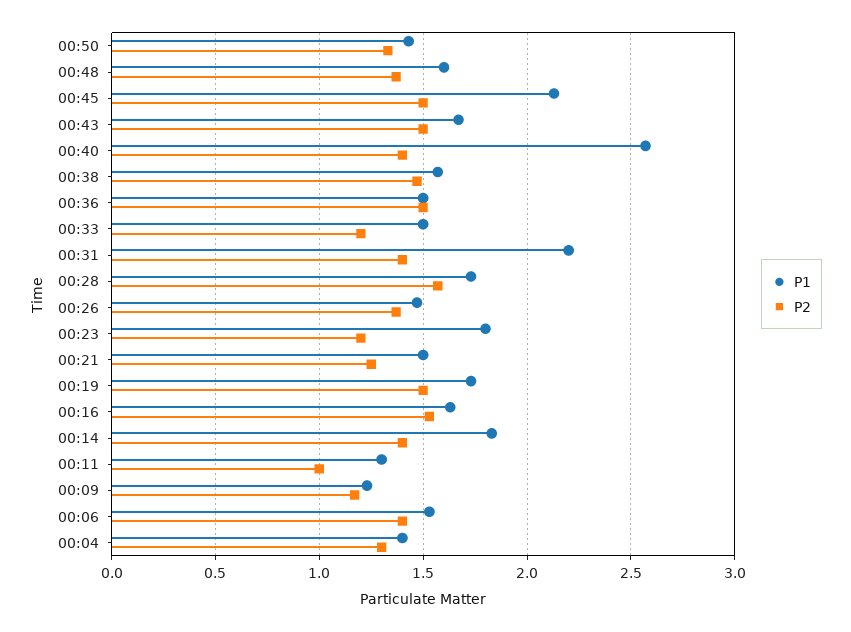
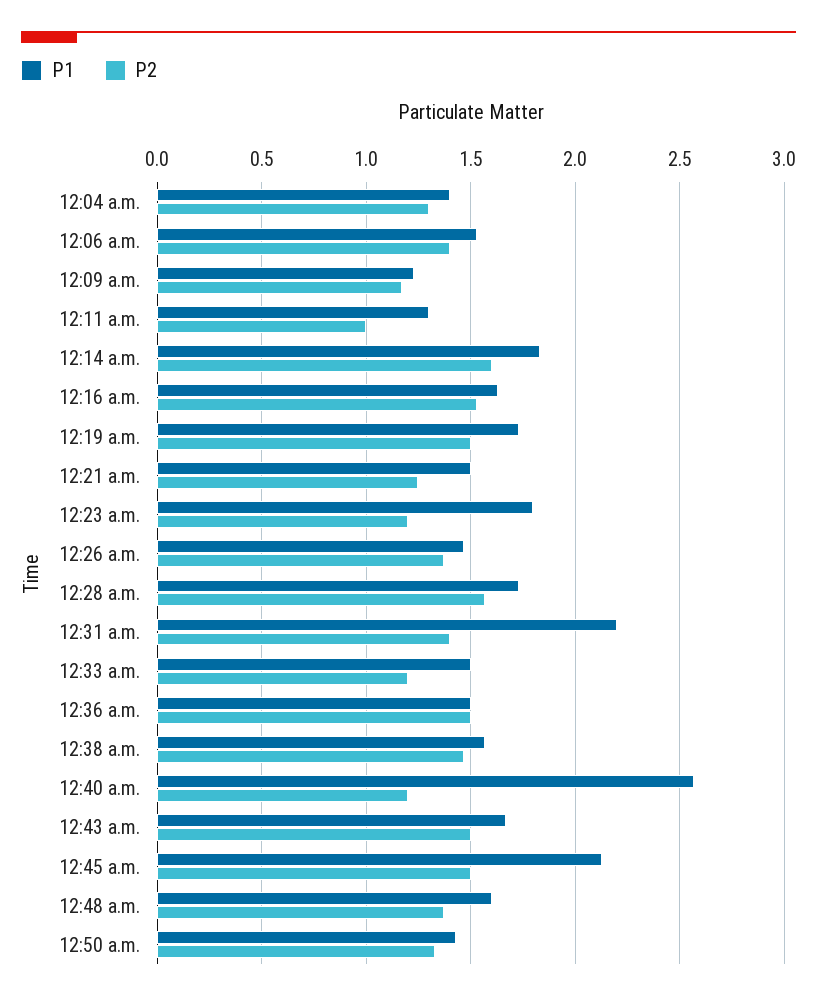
  {
    "P1": {
      "00:50": 1.45,
      "00:48": 1.6,
      "00:45": 2.15,
      "00:43": 1.65,
      "00:40": 2.55,
      "00:38": 1.55,
      "00:36": 1.5,
      "00:33": 1.5,
      "00:31": 2.2,
      "00:28": 1.75,
      "00:26": 1.45,
      "00:23": 1.8,
      "00:21": 1.5,
      "00:19": 1.75,
      "00:16": 1.65,
      "00:14": 1.85,
      "00:11": 1.3,
      "00:09": 1.25,
      "00:06": 1.55,
      "00:04": 1.4
    },
    "P2": {
      "00:50": 1.35,
      "00:48": 1.35,
      "00:45": 1.5,
      "00:43": 1.5,
-     "00:40": 1.4,
+     "00:40": 1.2,
      "00:38": 1.45,
      "00:36": 1.5,
      "00:33": 1.2,
      "00:31": 1.4,
      "00:28": 1.55,
      "00:26": 1.35,
      "00:23": 1.2,
      "00:21": 1.25,
      "00:19": 1.5,
      "00:16": 1.55,
-     "00:14": 1.4,
+     "00:14": 1.6,
      "00:11": 1,
      "00:09": 1.15,
      "00:06": 1.4,
      "00:04": 1.3
    }
  }

